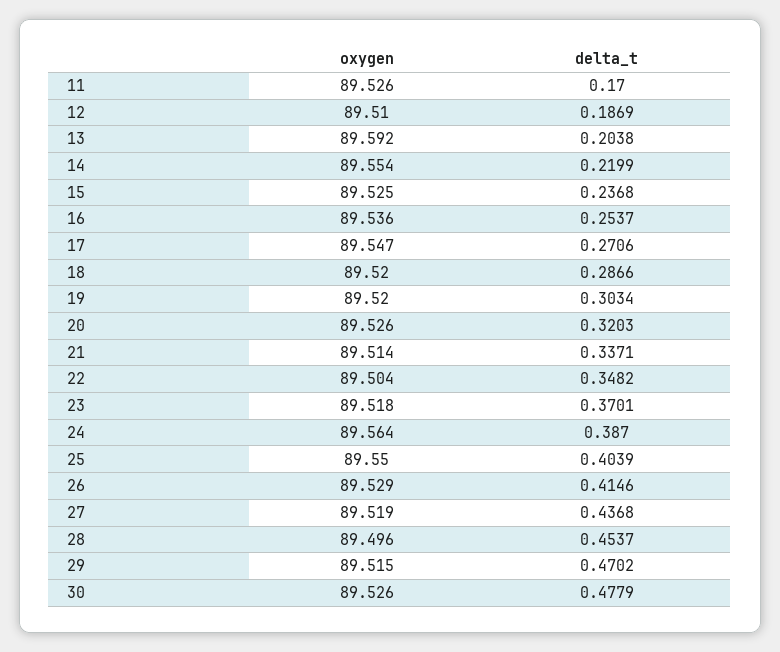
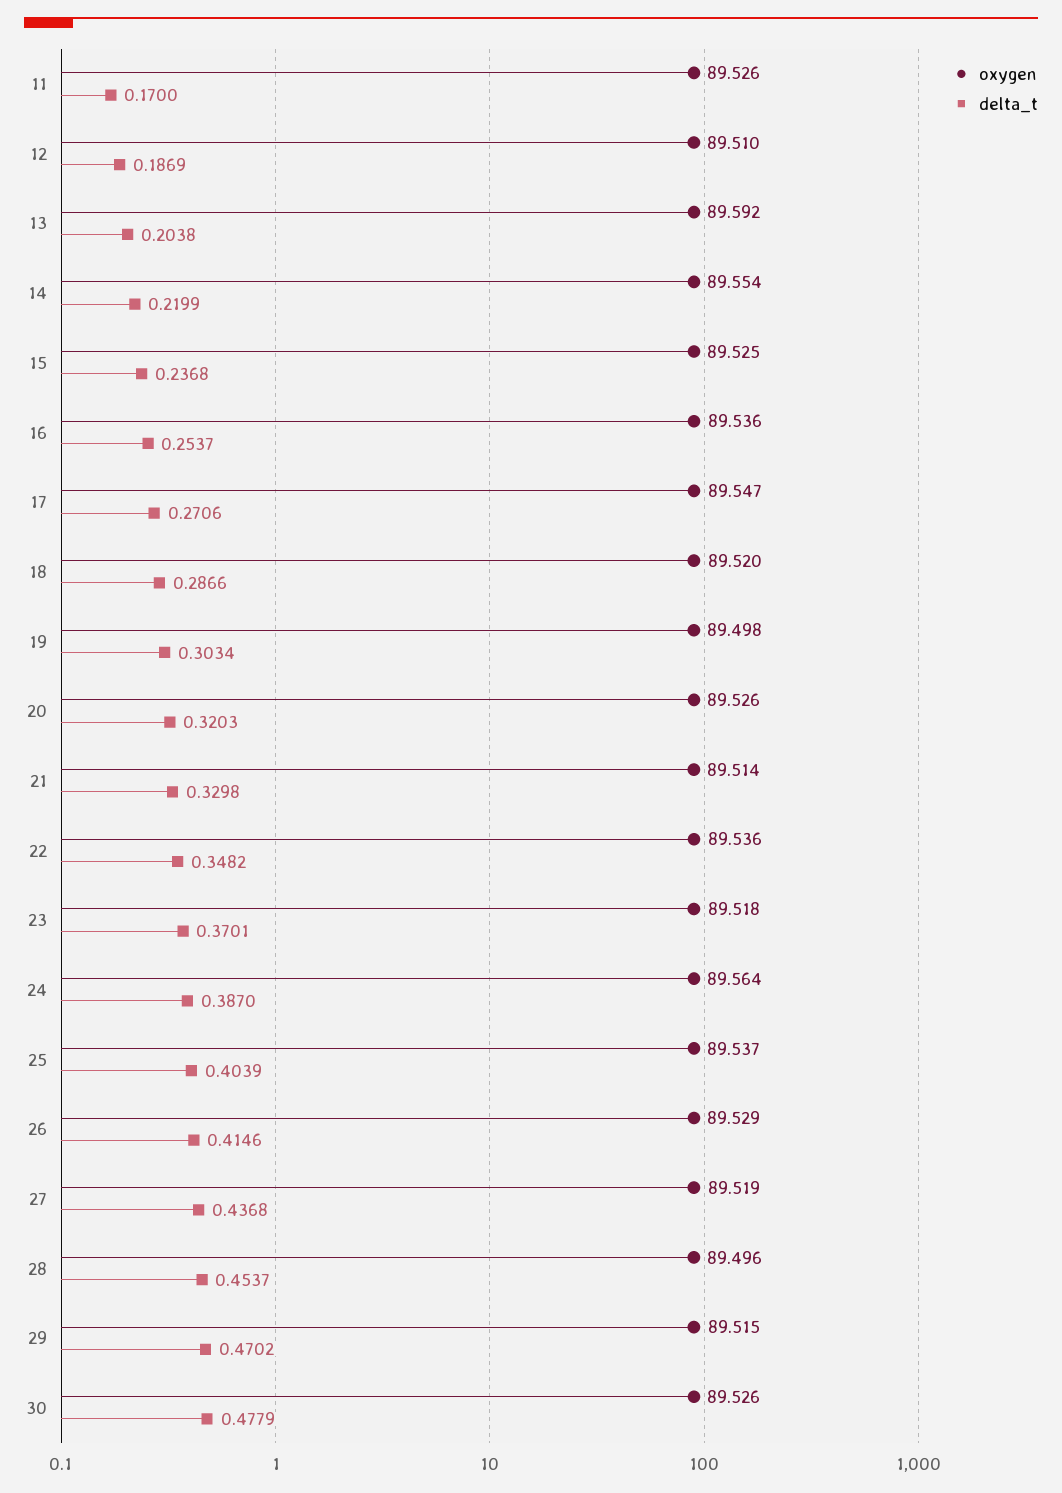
  {
    "oxygen": {
      "11": 89.526,
      "12": 89.51,
      "13": 89.592,
      "14": 89.554,
      "15": 89.525,
      "16": 89.536,
      "17": 89.547,
      "18": 89.52,
-     "19": 89.52,
+     "19": 89.498,
      "20": 89.526,
      "21": 89.514,
-     "22": 89.504,
+     "22": 89.536,
      "23": 89.518,
      "24": 89.564,
-     "25": 89.55,
+     "25": 89.537,
      "26": 89.529,
      "27": 89.519,
      "28": 89.496,
      "29": 89.515,
      "30": 89.526
    },
    "delta_t": {
      "11": 0.17,
      "12": 0.1869,
      "13": 0.2038,
      "14": 0.2199,
      "15": 0.2368,
      "16": 0.2537,
      "17": 0.2706,
      "18": 0.2866,
      "19": 0.3034,
      "20": 0.3203,
-     "21": 0.3371,
+     "21": 0.3298,
      "22": 0.3482,
      "23": 0.3701,
      "24": 0.387,
      "25": 0.4039,
      "26": 0.4146,
      "27": 0.4368,
      "28": 0.4537,
      "29": 0.4702,
      "30": 0.4779
    }
  }

